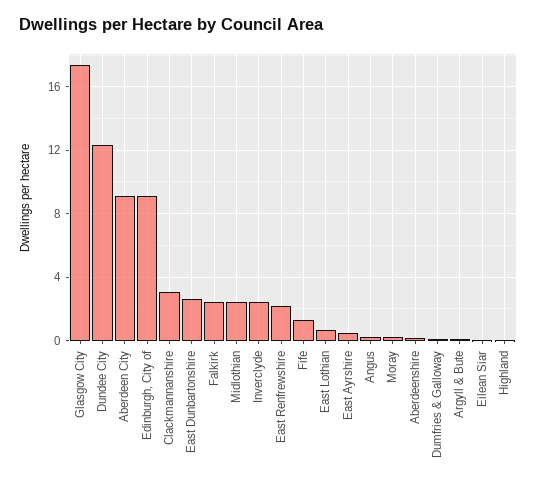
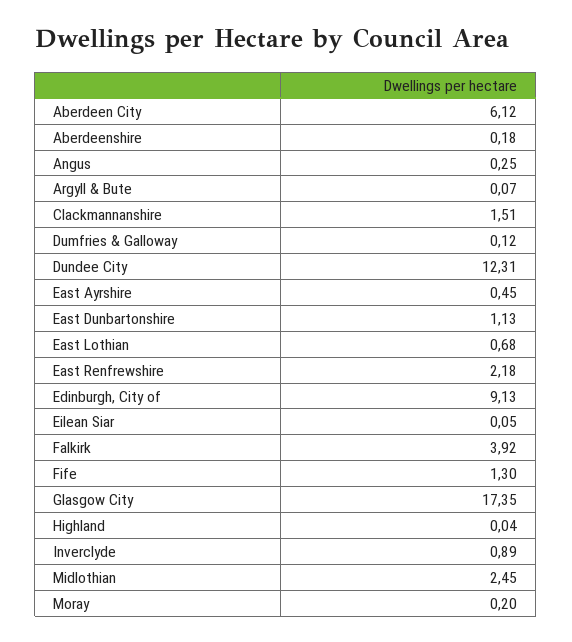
  {
    "Glasgow City": 17.35,
    "Dundee City": 12.31,
-   "Aberdeen City": 9,
+   "Aberdeen City": 6.12,
    "Edinburgh, City of": 9.13,
-   "Clackmannanshire": 3,
+   "Clackmannanshire": 1.51,
-   "East Dunbartonshire": 2.5,
+   "East Dunbartonshire": 1.13,
-   "Falkirk": 2.5,
+   "Falkirk": 3.92,
    "Midlothian": 2.45,
-   "Inverclyde": 2.5,
+   "Inverclyde": 0.89,
    "East Renfrewshire": 2.18,
    "Fife": 1.3,
    "East Lothian": 0.68,
    "East Ayrshire": 0.45,
    "Angus": 0.25,
    "Moray": 0.2,
    "Aberdeenshire": 0.18,
    "Dumfries & Galloway": 0.12,
    "Argyll & Bute": 0.07,
    "Eilean Siar": 0.05,
    "Highland": 0.04
  }

